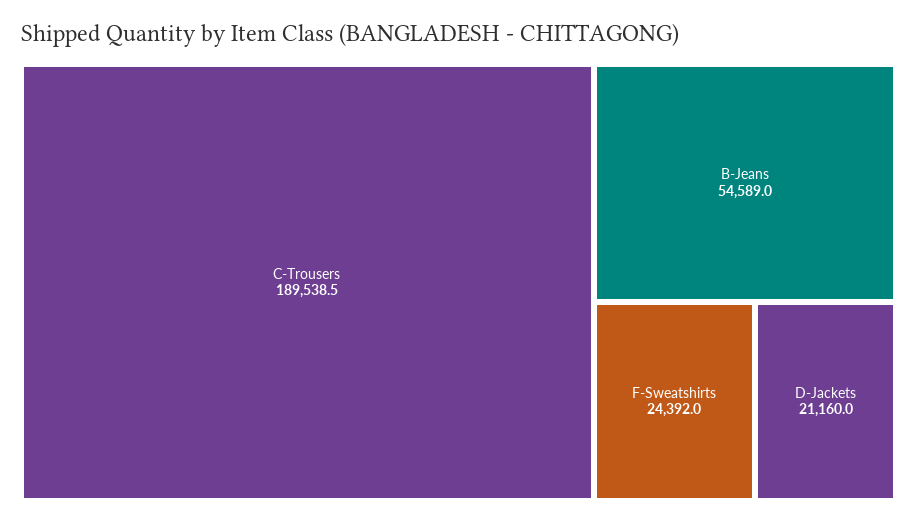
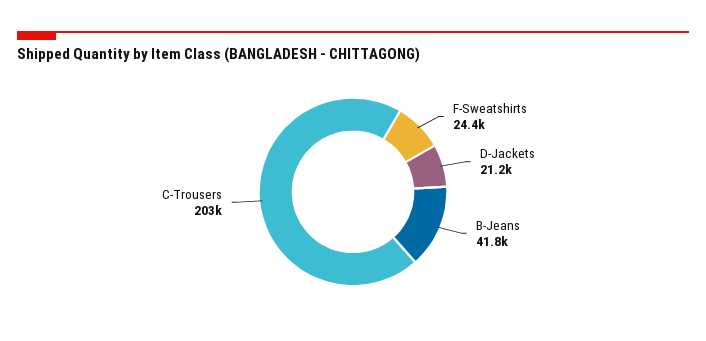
  {
-   "C-Trousers": 189538.5,
+   "C-Trousers": 203000,
-   "B-Jeans": 54589,
+   "B-Jeans": 41800,
    "F-Sweatshirts": 24392,
    "D-Jackets": 21160
  }

